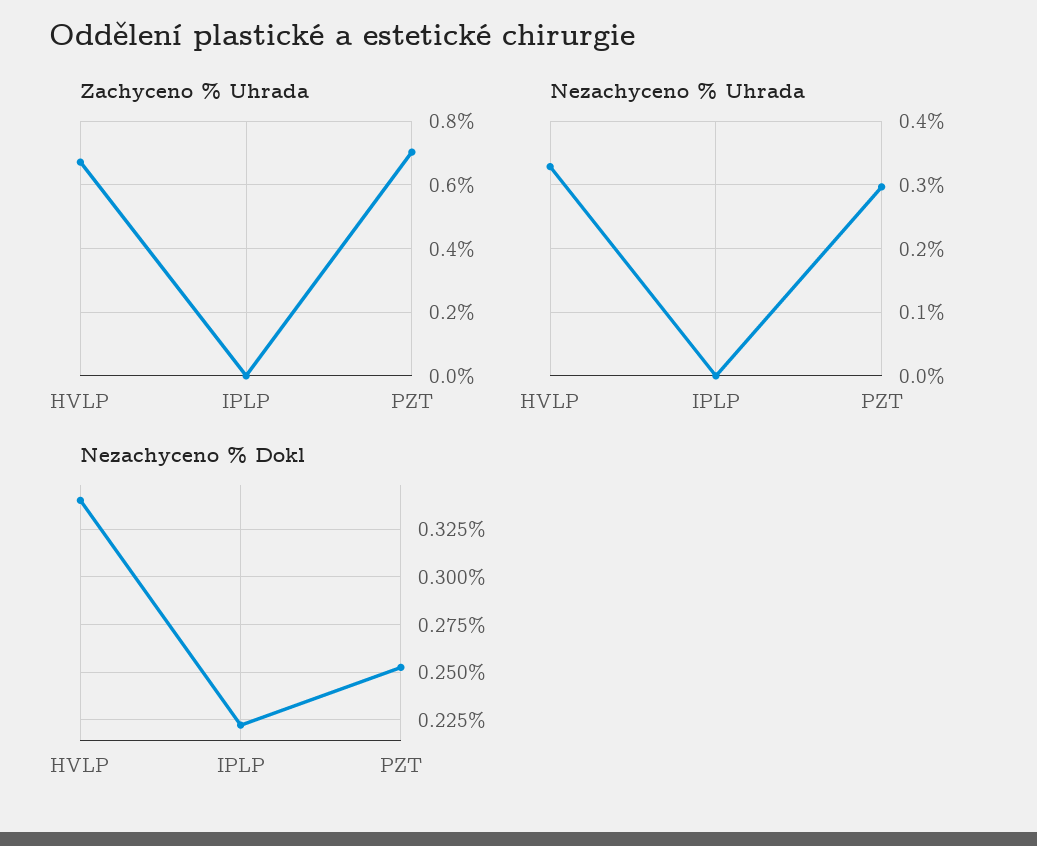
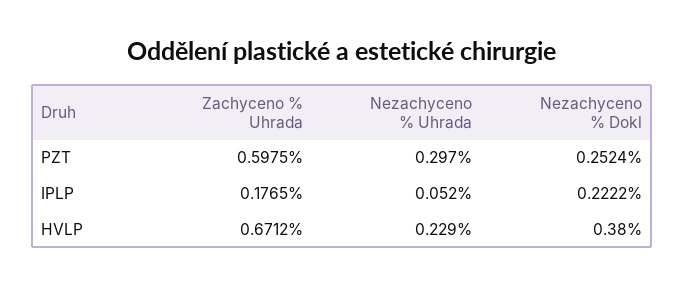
  {
    "Zachyceno % Uhrada": {
      "HVLP": 0.6712,
-     "IPLP": 0,
+     "IPLP": 0.1765,
-     "PZT": 0.7
+     "PZT": 0.5975
    },
    "Nezachyceno % Uhrada": {
-     "HVLP": 0.33,
+     "HVLP": 0.229,
-     "IPLP": 0,
+     "IPLP": 0.052,
      "PZT": 0.297
    },
    "Nezachyceno % Dokl": {
-     "HVLP": 0.34,
+     "HVLP": 0.38,
      "IPLP": 0.2222,
      "PZT": 0.2524
    }
  }

